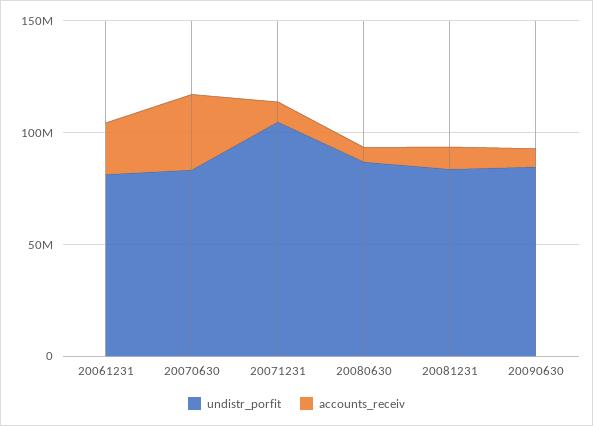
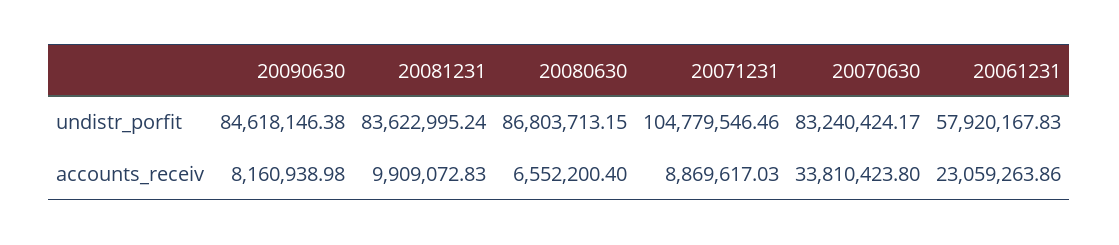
  {
    "undistr_porfit": {
-     "20061231": 80000000,
+     "20061231": 57920167.83,
      "20070630": 83240424.17,
      "20071231": 104779546.46,
      "20080630": 86803713.15,
      "20081231": 83622995.24,
      "20090630": 84618146.38
    },
    "accounts_receiv": {
      "20061231": 23059263.86,
      "20070630": 33810423.8,
      "20071231": 8869617.03,
      "20080630": 6552200.4,
      "20081231": 9909072.83,
      "20090630": 8160938.98
    }
  }

